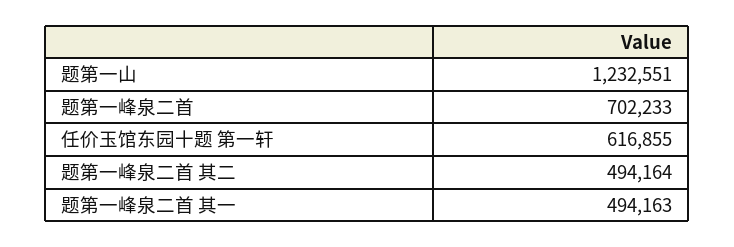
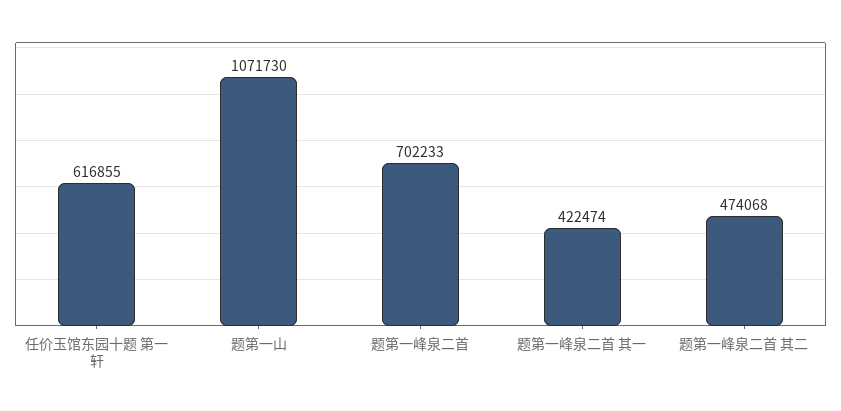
  {
-   "题第一山": 1232551,
+   "题第一山": 1071730,
    "题第一峰泉二首": 702233,
    "任价玉馆东园十题 第一轩": 616855,
-   "题第一峰泉二首 其二": 494164,
+   "题第一峰泉二首 其二": 474068,
-   "题第一峰泉二首 其一": 494163
+   "题第一峰泉二首 其一": 422474
  }

